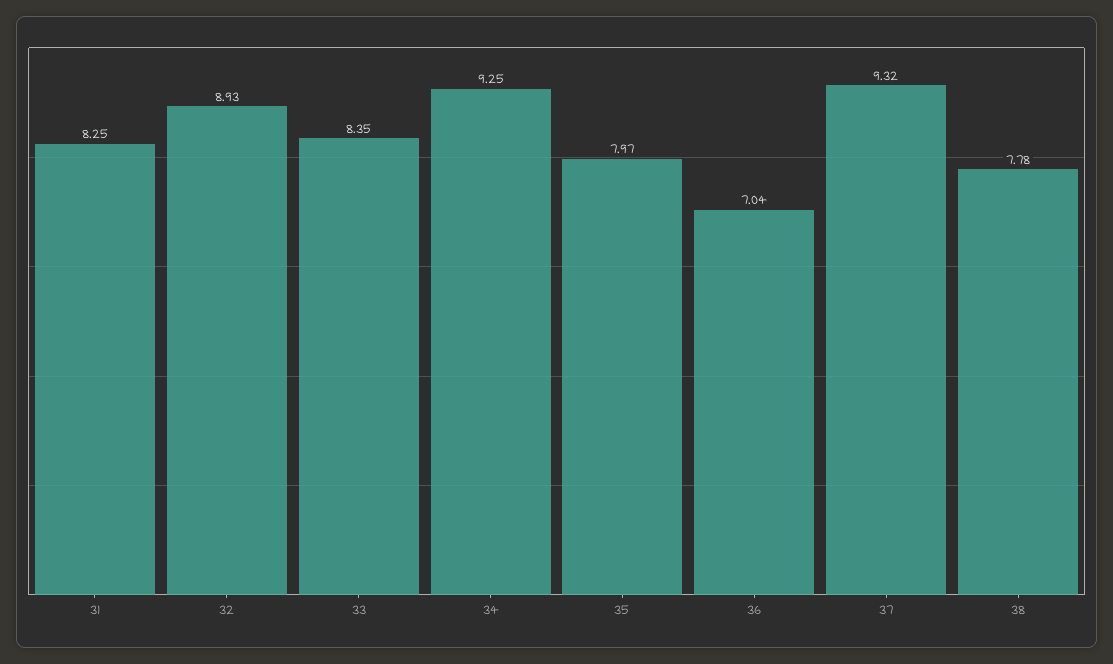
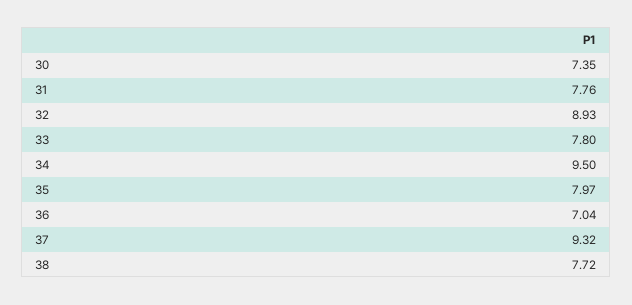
  {
-   "31": 8.25,
+   "31": 7.76,
    "32": 8.93,
-   "33": 8.35,
+   "33": 7.8,
-   "34": 9.25,
+   "34": 9.5,
    "35": 7.97,
    "36": 7.04,
    "37": 9.32,
-   "38": 7.78
+   "38": 7.72,
+   "30": 7.35
  }

